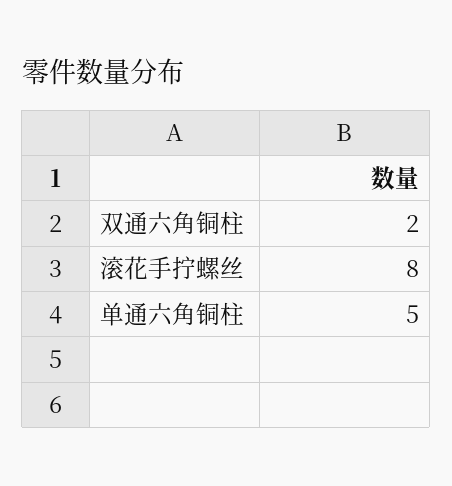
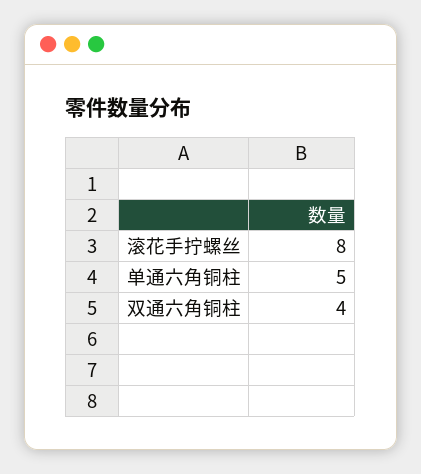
  {
-   "双通六角铜柱": 2,
+   "双通六角铜柱": 4,
    "滚花手拧螺丝": 8,
    "单通六角铜柱": 5
  }

